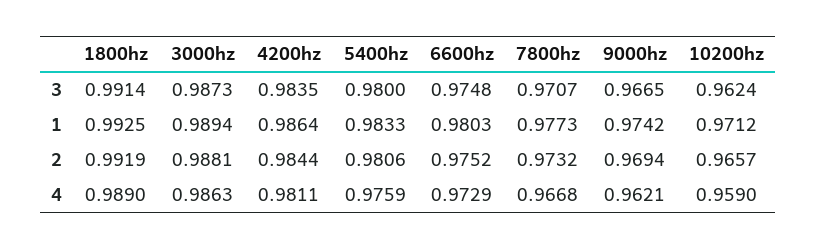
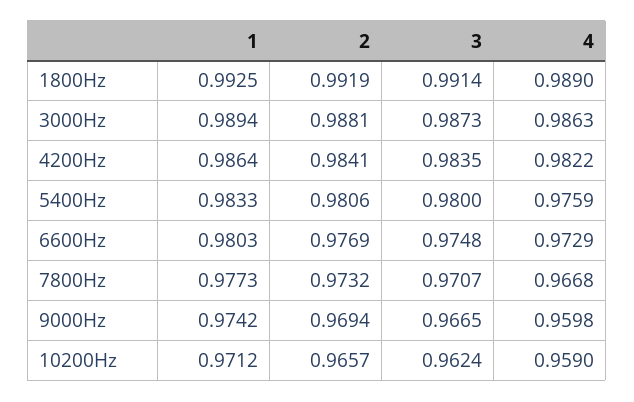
  {
    "1800hz": {
      "3": 0.9914,
      "1": 0.9925,
      "2": 0.9919,
      "4": 0.989
    },
    "3000hz": {
      "3": 0.9873,
      "1": 0.9894,
      "2": 0.9881,
      "4": 0.9863
    },
    "4200hz": {
      "3": 0.9835,
      "1": 0.9864,
-     "2": 0.9844,
+     "2": 0.9841,
-     "4": 0.9811
+     "4": 0.9822
    },
    "5400hz": {
      "3": 0.98,
      "1": 0.9833,
      "2": 0.9806,
      "4": 0.9759
    },
    "6600hz": {
      "3": 0.9748,
      "1": 0.9803,
-     "2": 0.9752,
+     "2": 0.9769,
      "4": 0.9729
    },
    "7800hz": {
      "3": 0.9707,
      "1": 0.9773,
      "2": 0.9732,
      "4": 0.9668
    },
    "9000hz": {
      "3": 0.9665,
      "1": 0.9742,
      "2": 0.9694,
-     "4": 0.9621
+     "4": 0.9598
    },
    "10200hz": {
      "3": 0.9624,
      "1": 0.9712,
      "2": 0.9657,
      "4": 0.959
    }
  }

